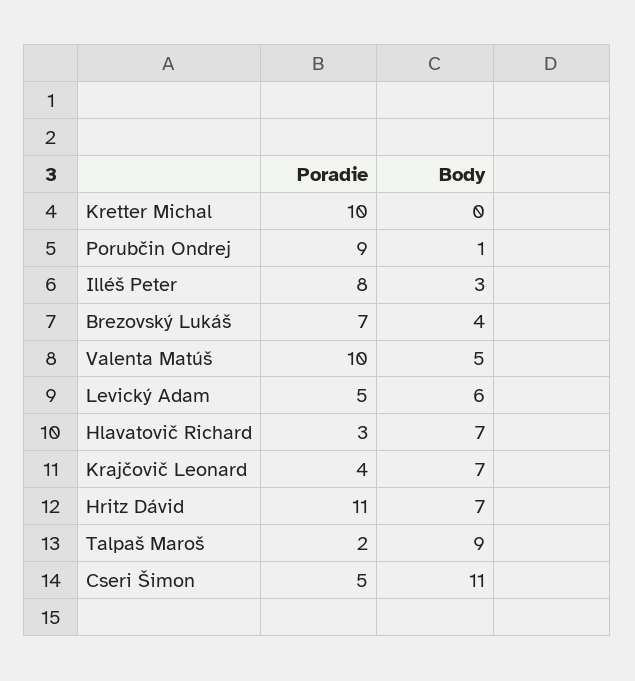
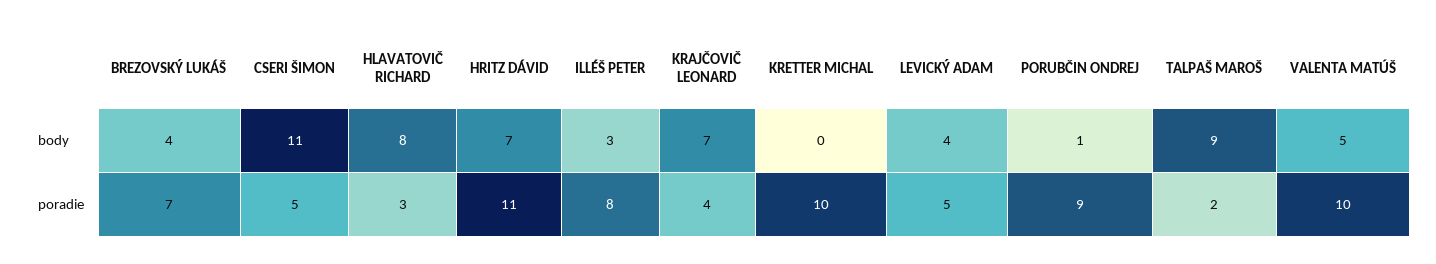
  {
    "Poradie": {
      "Kretter Michal": 10,
      "Porubčin Ondrej": 9,
      "Illéš Peter": 8,
      "Brezovský Lukáš": 7,
      "Valenta Matúš": 10,
      "Levický Adam": 5,
      "Hlavatovič Richard": 3,
      "Krajčovič Leonard": 4,
      "Hritz Dávid": 11,
      "Talpaš Maroš": 2,
      "Cseri Šimon": 5
    },
    "Body": {
      "Kretter Michal": 0,
      "Porubčin Ondrej": 1,
      "Illéš Peter": 3,
      "Brezovský Lukáš": 4,
      "Valenta Matúš": 5,
-     "Levický Adam": 6,
+     "Levický Adam": 4,
-     "Hlavatovič Richard": 7,
+     "Hlavatovič Richard": 8,
      "Krajčovič Leonard": 7,
      "Hritz Dávid": 7,
      "Talpaš Maroš": 9,
      "Cseri Šimon": 11
    }
  }

